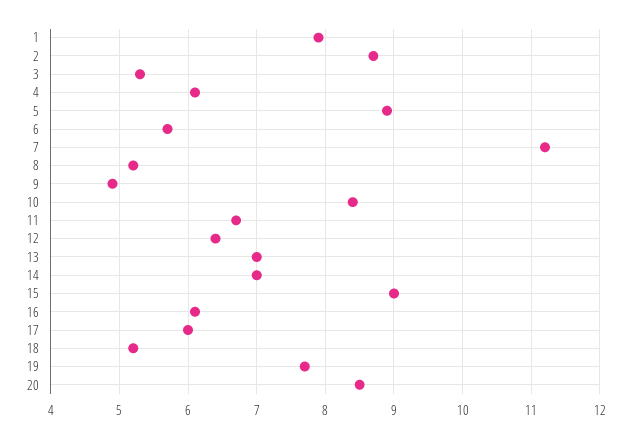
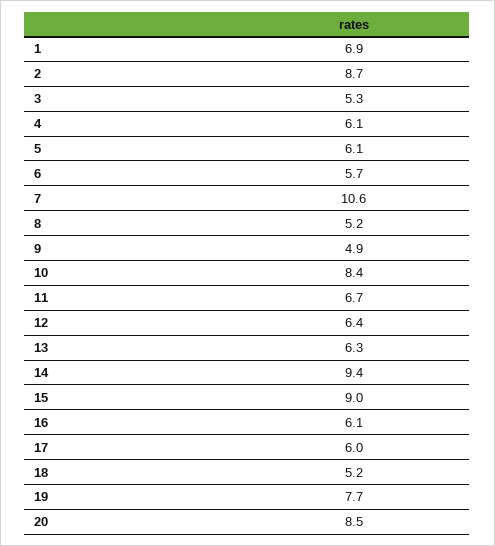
  {
-   "1": 7.9,
+   "1": 6.9,
    "2": 8.7,
    "3": 5.3,
    "4": 6.1,
-   "5": 8.9,
+   "5": 6.1,
    "6": 5.7,
-   "7": 11.2,
+   "7": 10.6,
    "8": 5.2,
    "9": 4.9,
    "10": 8.4,
    "11": 6.7,
    "12": 6.4,
-   "13": 7,
+   "13": 6.3,
-   "14": 7,
+   "14": 9.4,
    "15": 9,
    "16": 6.1,
    "17": 6,
    "18": 5.2,
    "19": 7.7,
    "20": 8.5
  }

